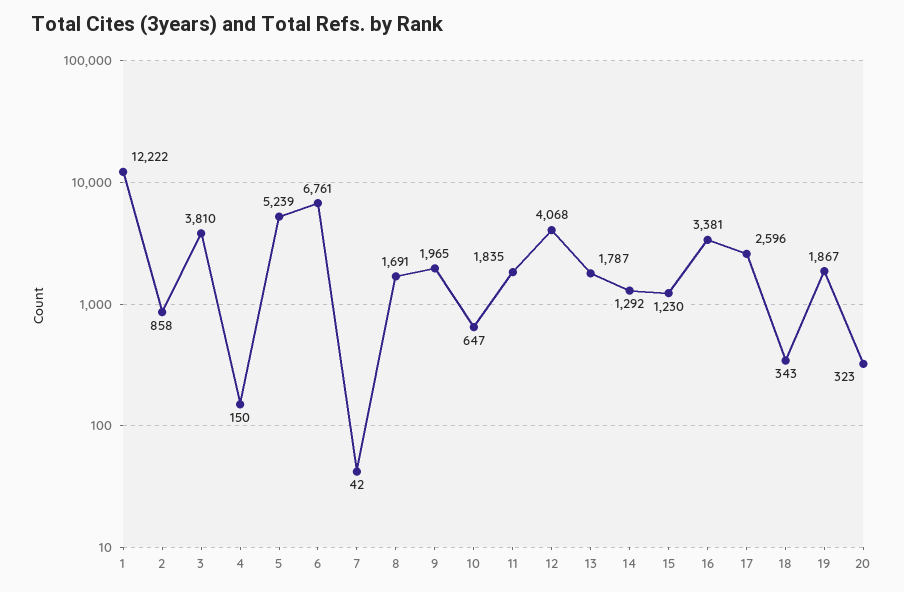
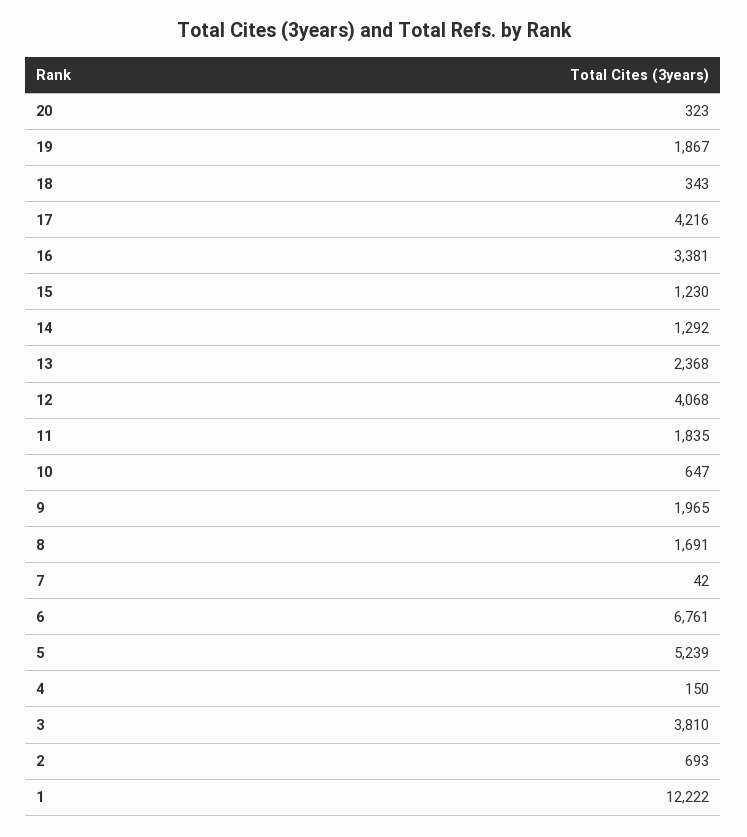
  {
    "1": 12222,
-   "2": 858,
+   "2": 693,
    "3": 3810,
    "4": 150,
    "5": 5239,
    "6": 6761,
    "7": 42,
    "8": 1691,
    "9": 1965,
    "10": 647,
    "11": 1835,
    "12": 4068,
-   "13": 1787,
+   "13": 2368,
    "14": 1292,
    "15": 1230,
    "16": 3381,
-   "17": 2596,
+   "17": 4216,
    "18": 343,
    "19": 1867,
    "20": 323
  }

